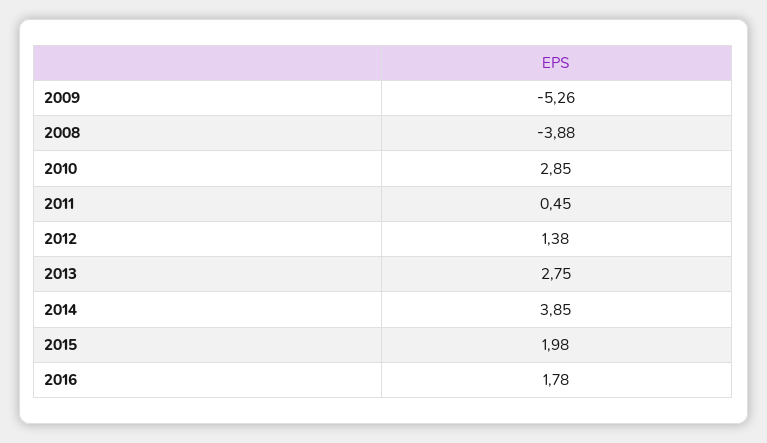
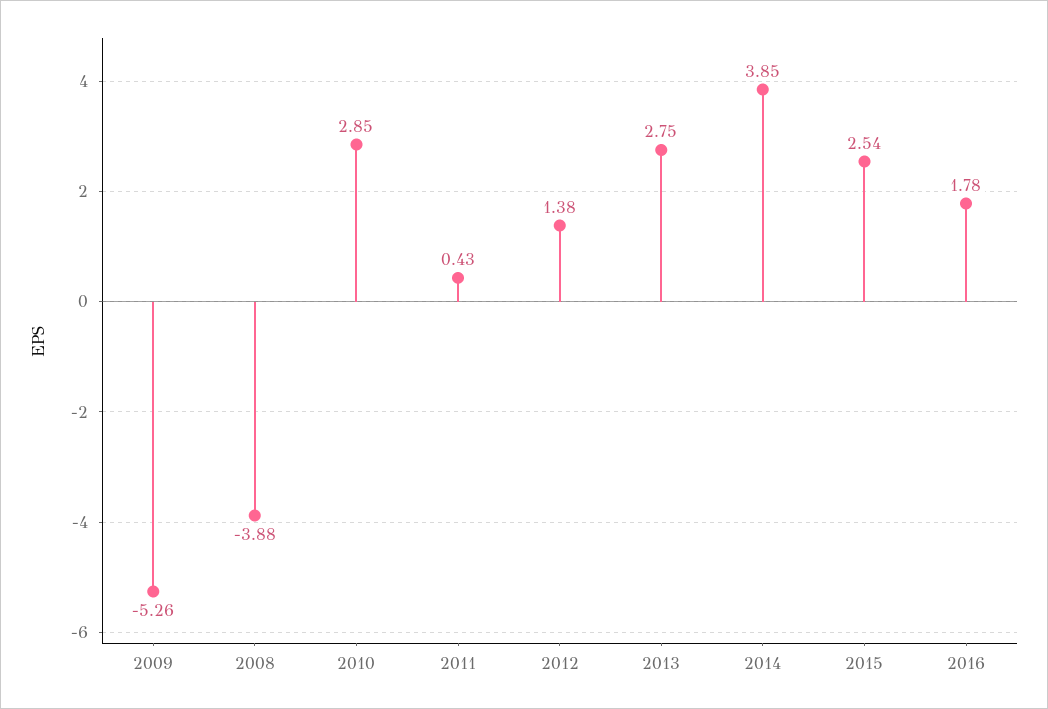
  {
    "2009": -5.26,
    "2008": -3.88,
    "2010": 2.85,
-   "2011": 0.45,
+   "2011": 0.43,
    "2012": 1.38,
    "2013": 2.75,
    "2014": 3.85,
-   "2015": 1.98,
+   "2015": 2.54,
    "2016": 1.78
  }

